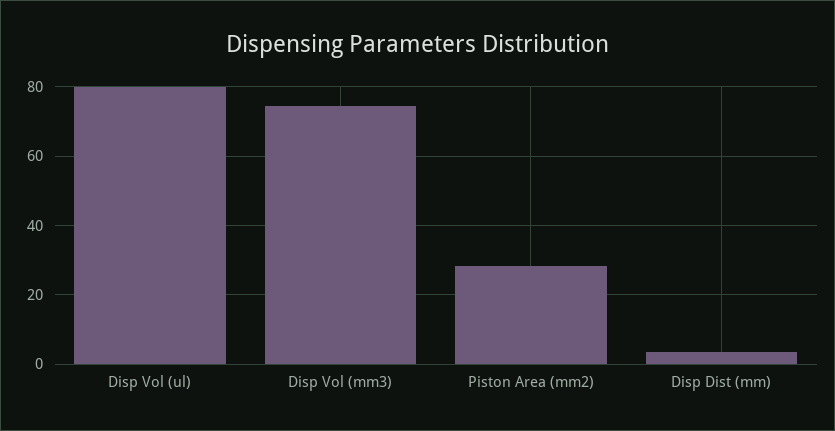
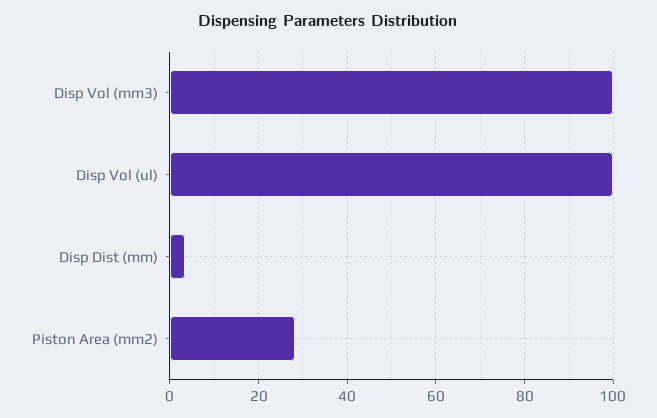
  {
-   "Disp Vol (ul)": 80,
+   "Disp Vol (ul)": 100,
-   "Disp Vol (mm3)": 74,
+   "Disp Vol (mm3)": 100,
    "Piston Area (mm2)": 28,
    "Disp Dist (mm)": 4
  }

